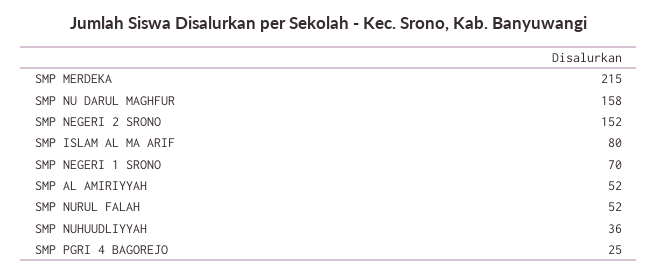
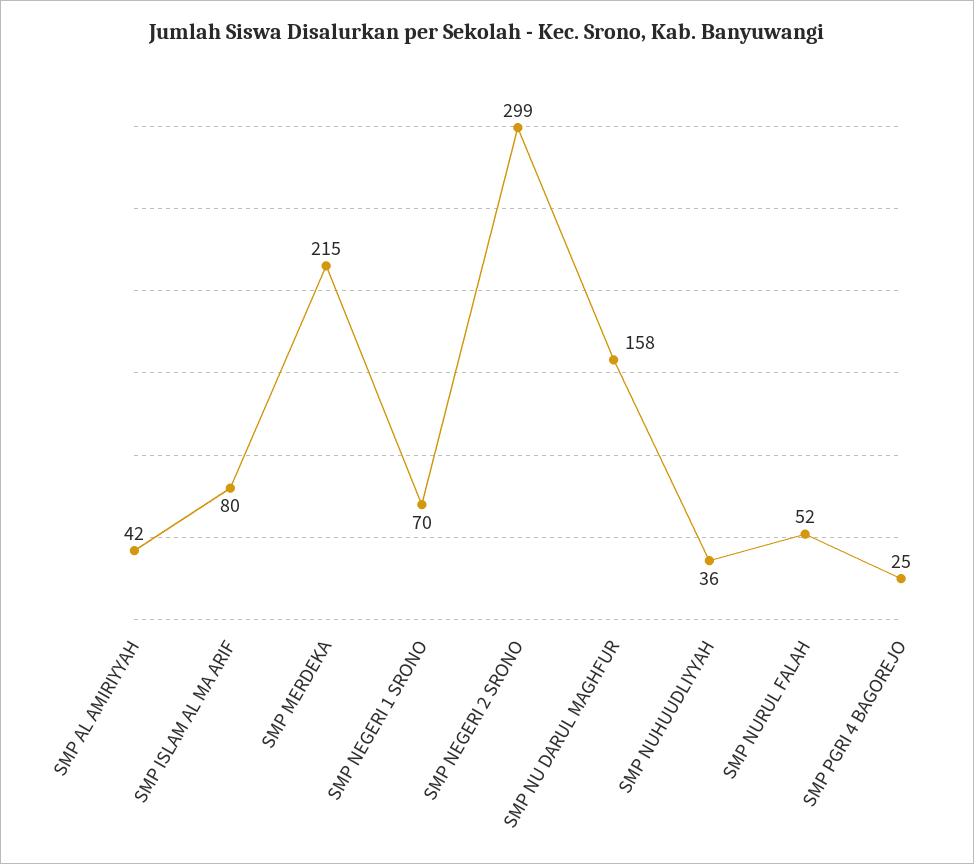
  {
    "SMP MERDEKA": 215,
    "SMP NU DARUL MAGHFUR": 158,
-   "SMP NEGERI 2 SRONO": 152,
+   "SMP NEGERI 2 SRONO": 299,
    "SMP ISLAM AL MA ARIF": 80,
    "SMP NEGERI 1 SRONO": 70,
-   "SMP AL AMIRIYYAH": 52,
+   "SMP AL AMIRIYYAH": 42,
    "SMP NURUL FALAH": 52,
    "SMP NUHUUDLIYYAH": 36,
    "SMP PGRI 4 BAGOREJO": 25
  }

